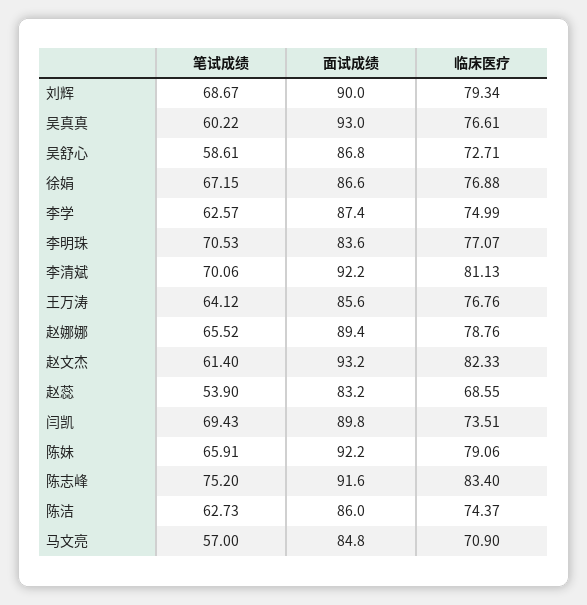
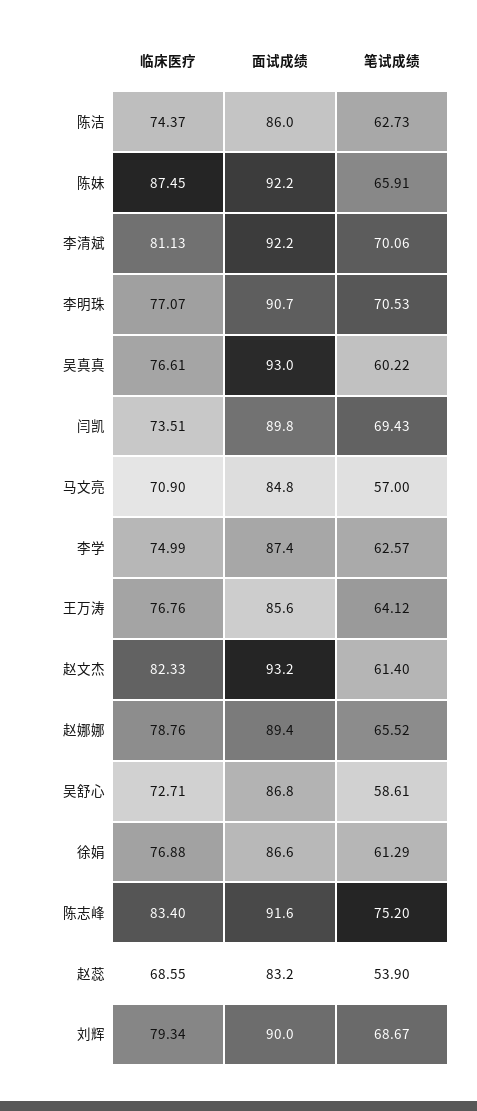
  {
    "笔试成绩": {
      "刘辉": 68.67,
      "吴真真": 60.22,
      "吴舒心": 58.61,
-     "徐娟": 67.15,
+     "徐娟": 61.29,
      "李学": 62.57,
      "李明珠": 70.53,
      "李清斌": 70.06,
      "王万涛": 64.12,
      "赵娜娜": 65.52,
      "赵文杰": 61.4,
      "赵蕊": 53.9,
      "闫凯": 69.43,
      "陈妹": 65.91,
      "陈志峰": 75.2,
      "陈洁": 62.73,
      "马文亮": 57
    },
    "面试成绩": {
      "刘辉": 90,
      "吴真真": 93,
      "吴舒心": 86.8,
      "徐娟": 86.6,
      "李学": 87.4,
-     "李明珠": 83.6,
+     "李明珠": 90.7,
      "李清斌": 92.2,
      "王万涛": 85.6,
      "赵娜娜": 89.4,
      "赵文杰": 93.2,
      "赵蕊": 83.2,
      "闫凯": 89.8,
      "陈妹": 92.2,
      "陈志峰": 91.6,
      "陈洁": 86,
      "马文亮": 84.8
    },
    "临床医疗": {
      "刘辉": 79.34,
      "吴真真": 76.61,
      "吴舒心": 72.71,
      "徐娟": 76.88,
      "李学": 74.99,
      "李明珠": 77.07,
      "李清斌": 81.13,
      "王万涛": 76.76,
      "赵娜娜": 78.76,
      "赵文杰": 82.33,
      "赵蕊": 68.55,
      "闫凯": 73.51,
-     "陈妹": 79.06,
+     "陈妹": 87.45,
      "陈志峰": 83.4,
      "陈洁": 74.37,
      "马文亮": 70.9
    }
  }

